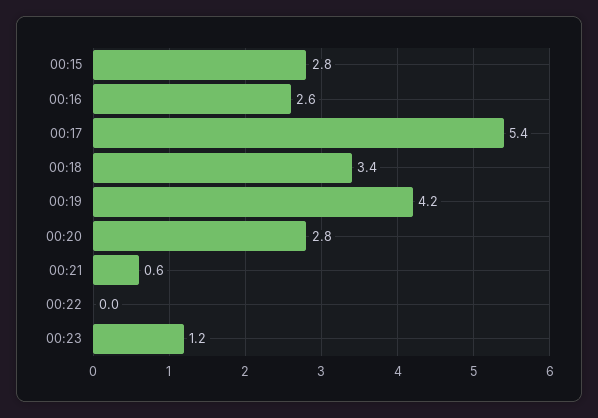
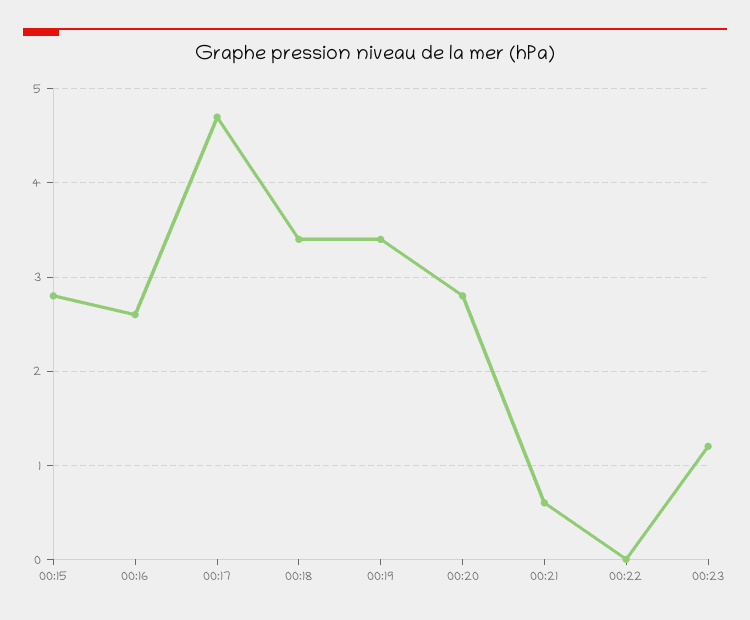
  {
    "00:15": 2.8,
    "00:16": 2.6,
-   "00:17": 5.4,
+   "00:17": 4.7,
    "00:18": 3.4,
-   "00:19": 4.2,
+   "00:19": 3.4,
    "00:20": 2.8,
    "00:21": 0.6,
    "00:22": 0,
    "00:23": 1.2
  }

